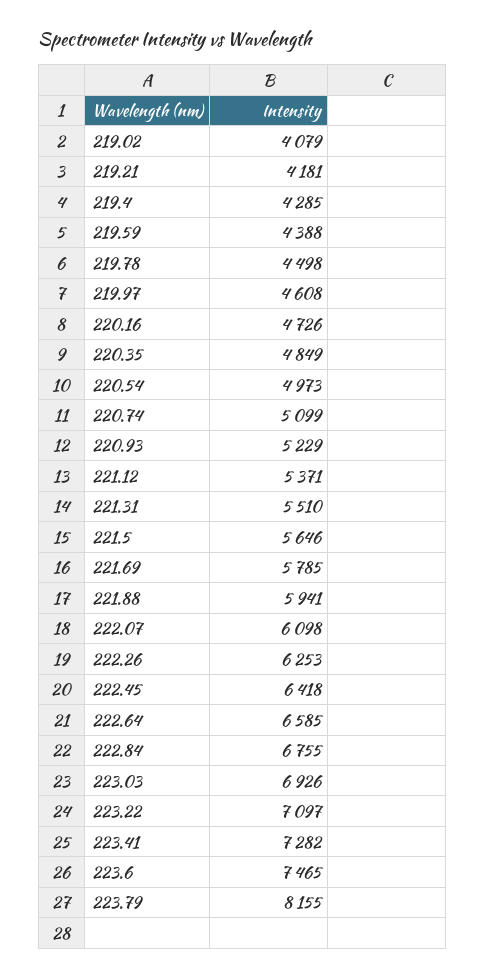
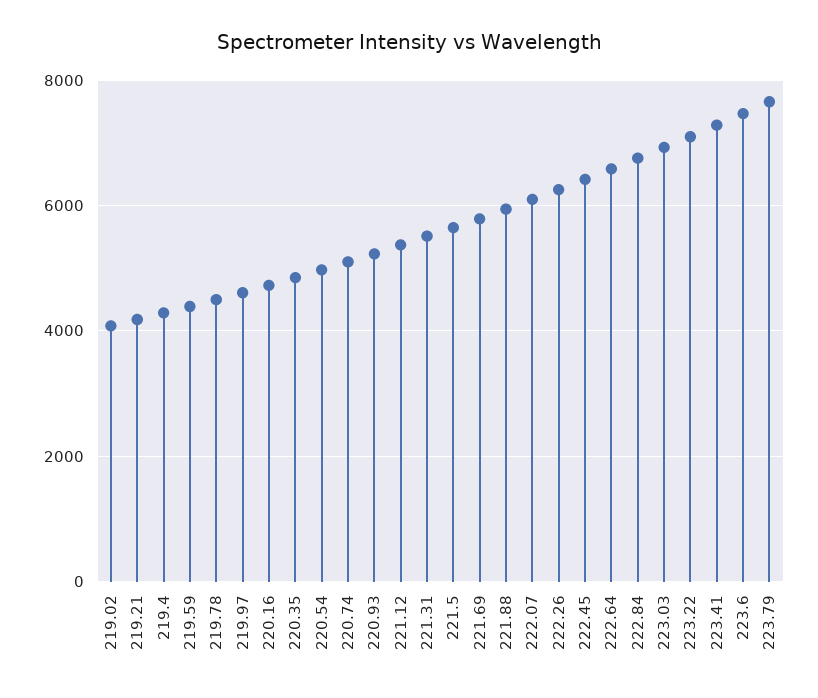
  {
    "219.02": 4079,
    "219.21": 4181,
    "219.4": 4285,
    "219.59": 4388,
    "219.78": 4498,
    "219.97": 4608,
    "220.16": 4726,
    "220.35": 4849,
    "220.54": 4973,
    "220.74": 5099,
    "220.93": 5229,
    "221.12": 5371,
    "221.31": 5510,
    "221.5": 5646,
    "221.69": 5785,
    "221.88": 5941,
    "222.07": 6098,
    "222.26": 6253,
    "222.45": 6418,
    "222.64": 6585,
    "222.84": 6755,
    "223.03": 6926,
    "223.22": 7097,
    "223.41": 7282,
    "223.6": 7465,
-   "223.79": 8155
+   "223.79": 7600
  }

